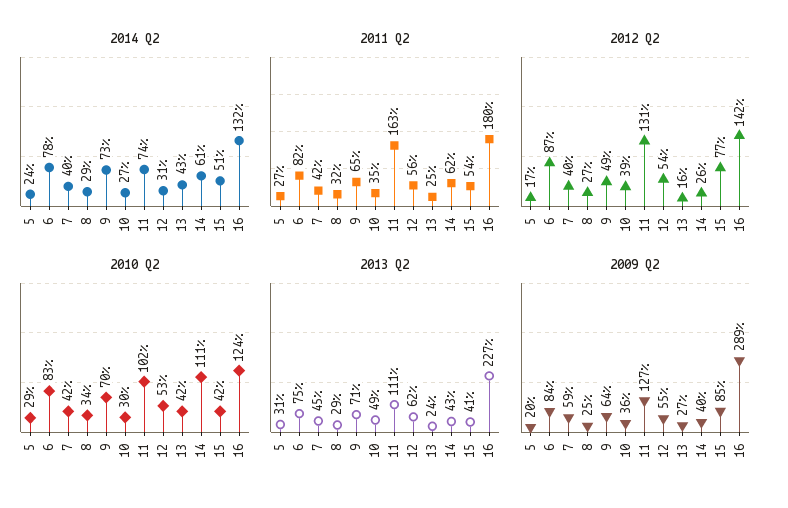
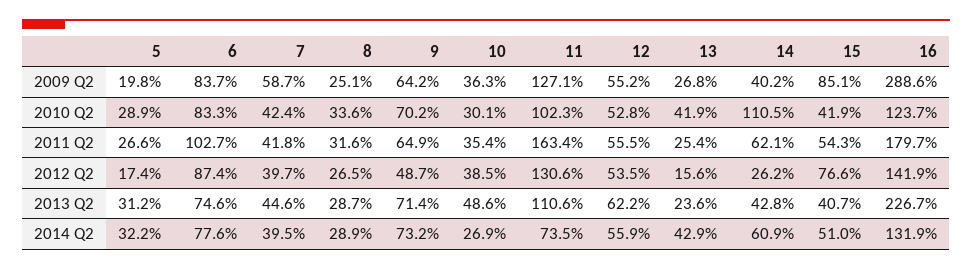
  {
    "2014 Q2": {
-     "5": 24,
+     "5": 32.2,
      "6": 77.6,
      "7": 39.5,
      "8": 28.9,
      "9": 73.2,
      "10": 26.9,
      "11": 73.5,
-     "12": 31,
+     "12": 55.9,
      "13": 42.9,
      "14": 60.9,
      "15": 51,
      "16": 131.9
    },
    "2011 Q2": {
      "5": 26.6,
-     "6": 82,
+     "6": 102.7,
      "7": 41.8,
      "8": 31.6,
      "9": 64.9,
      "10": 35.4,
      "11": 163.4,
      "12": 55.5,
      "13": 25.4,
      "14": 62.1,
      "15": 54.3,
      "16": 179.7
    },
    "2012 Q2": {
      "5": 17.4,
      "6": 87.4,
      "7": 39.7,
      "8": 26.5,
      "9": 48.7,
      "10": 38.5,
      "11": 130.6,
      "12": 53.5,
      "13": 15.6,
      "14": 26.2,
      "15": 76.6,
      "16": 141.9
    },
    "2010 Q2": {
      "5": 28.9,
      "6": 83.3,
      "7": 42.4,
      "8": 33.6,
      "9": 70.2,
      "10": 30.1,
      "11": 102.3,
      "12": 52.8,
      "13": 41.9,
      "14": 110.5,
      "15": 41.9,
      "16": 123.7
    },
    "2013 Q2": {
      "5": 31.2,
      "6": 74.6,
      "7": 44.6,
      "8": 28.7,
      "9": 71.4,
      "10": 48.6,
      "11": 110.6,
      "12": 62.2,
      "13": 23.6,
      "14": 42.8,
      "15": 40.7,
      "16": 226.7
    },
    "2009 Q2": {
      "5": 19.8,
      "6": 83.7,
      "7": 58.7,
      "8": 25.1,
      "9": 64.2,
      "10": 36.3,
      "11": 127.1,
      "12": 55.2,
      "13": 26.8,
      "14": 40.2,
      "15": 85.1,
      "16": 288.6
    }
  }

